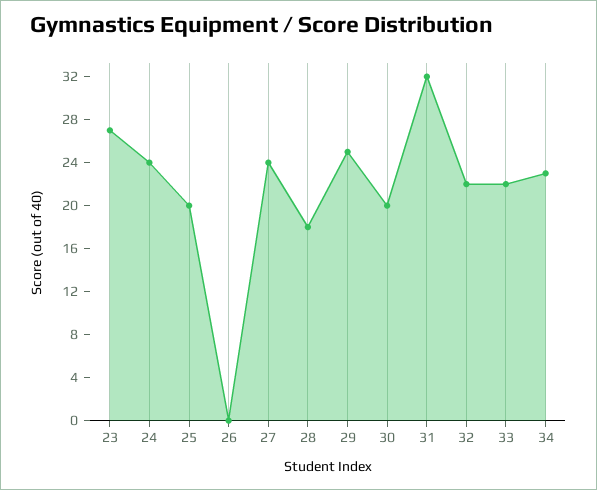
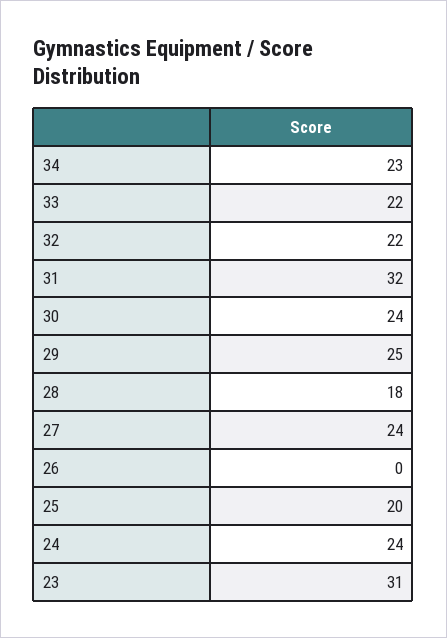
  {
-   "23": 27,
+   "23": 31,
    "24": 24,
    "25": 20,
    "26": 0,
    "27": 24,
    "28": 18,
    "29": 25,
-   "30": 20,
+   "30": 24,
    "31": 32,
    "32": 22,
    "33": 22,
    "34": 23
  }

